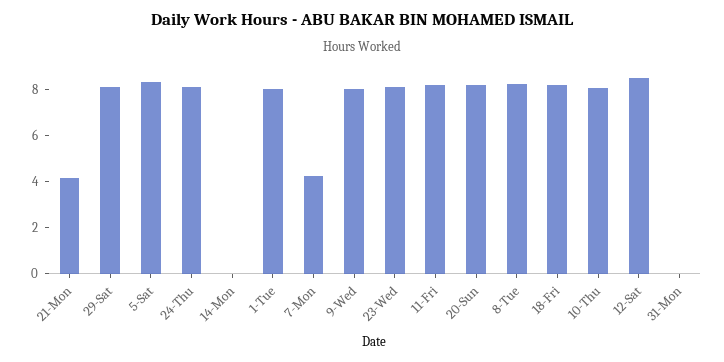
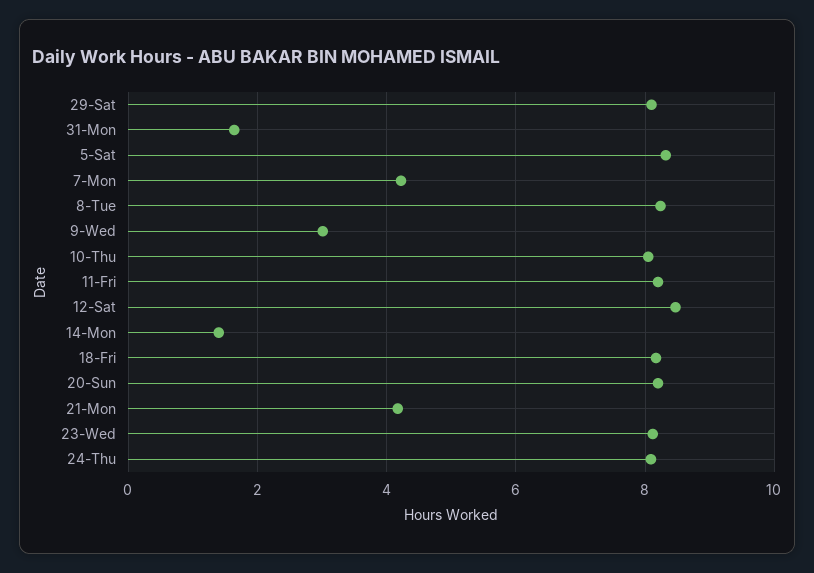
  {
    "21-Mon": 4.2,
    "29-Sat": 8.2,
    "5-Sat": 8.4,
    "24-Thu": 8,
-   "14-Mon": 0,
+   "14-Mon": 1.4,
-   "1-Tue": 8,
    "7-Mon": 4.2,
-   "9-Wed": 8,
+   "9-Wed": 3,
    "23-Wed": 8.2,
    "11-Fri": 8.2,
    "20-Sun": 8.2,
    "8-Tue": 8.2,
    "18-Fri": 8.2,
    "10-Thu": 8,
    "12-Sat": 8.4,
-   "31-Mon": 0
+   "31-Mon": 1.6
  }

